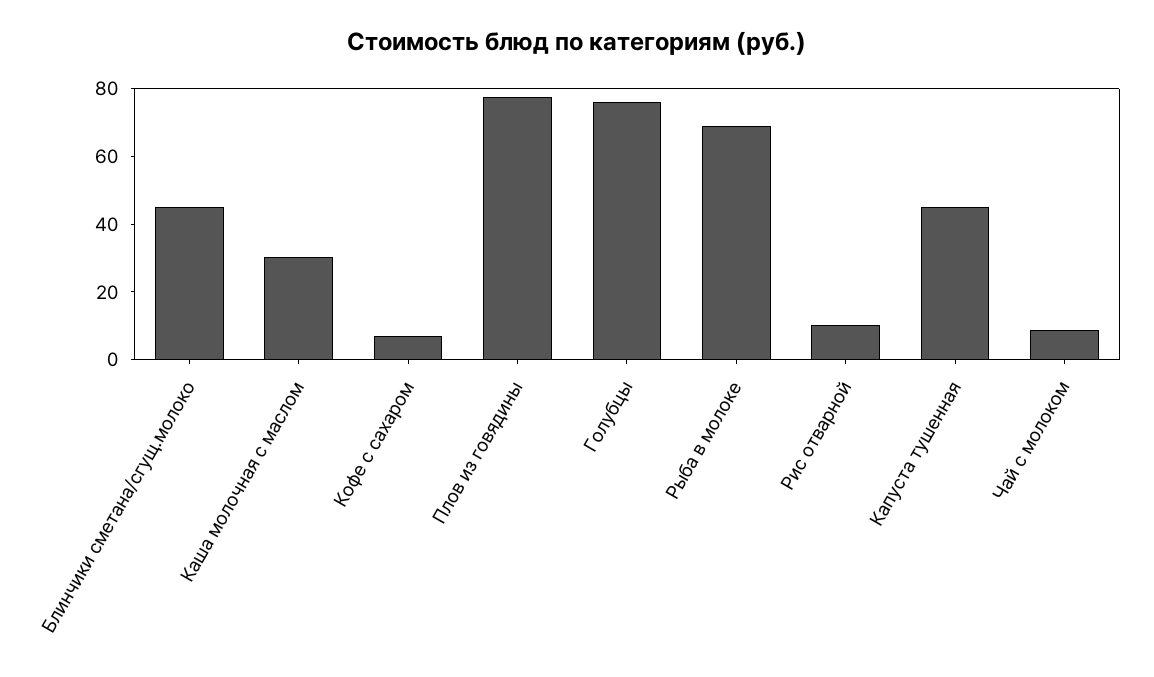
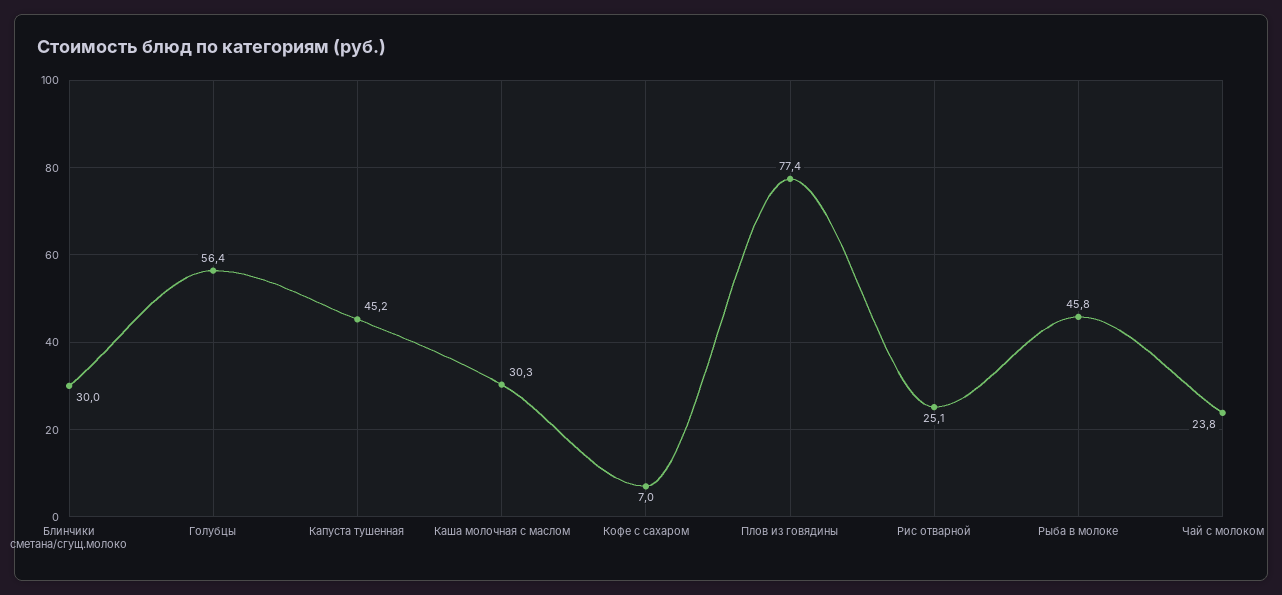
  {
-   "Блинчики сметана/сгущ.молоко": 45,
+   "Блинчики сметана/сгущ.молоко": 30,
    "Каша молочная с маслом": 30.3,
    "Кофе с сахаром": 7,
    "Плов из говядины": 77.4,
-   "Голубцы": 75,
+   "Голубцы": 56.4,
-   "Рыба в молоке": 70,
+   "Рыба в молоке": 45.8,
-   "Рис отварной": 10,
+   "Рис отварной": 25.1,
    "Капуста тушенная": 45.2,
-   "Чай с молоком": 10
+   "Чай с молоком": 23.8
  }

